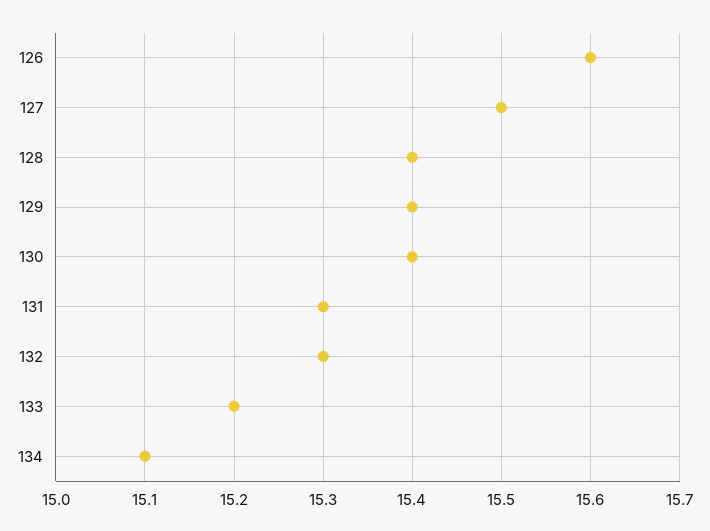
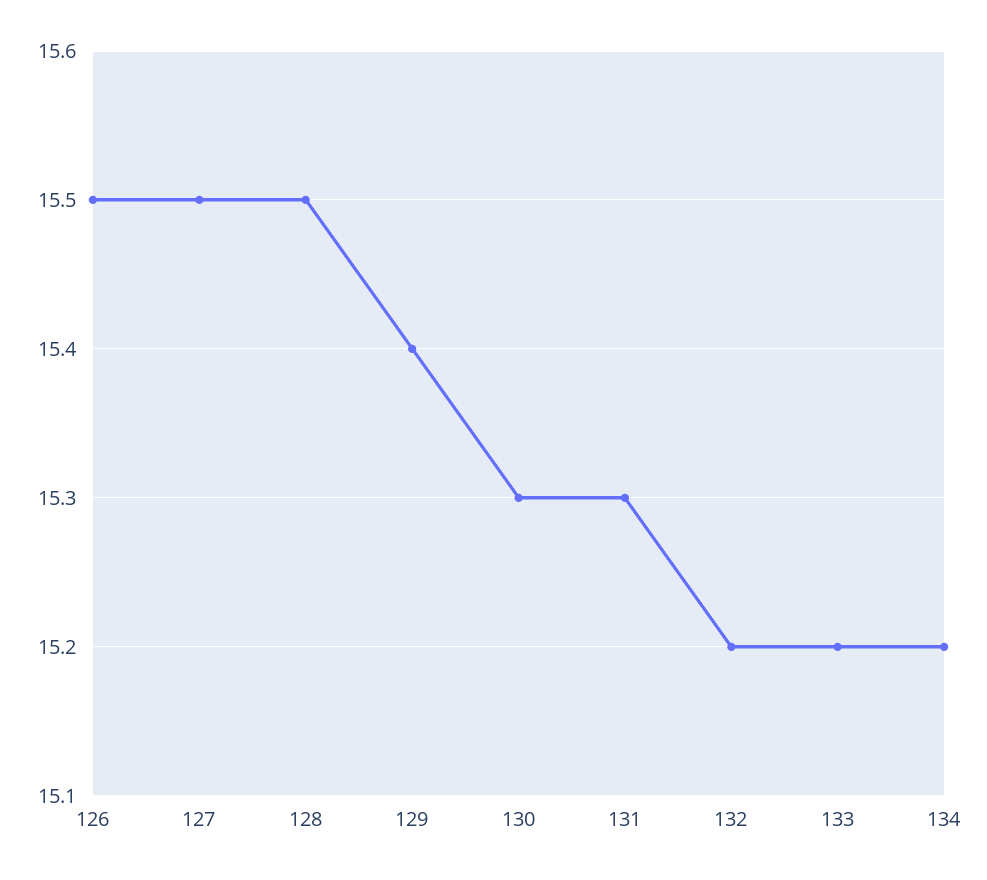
  {
-   "126": 15.6,
+   "126": 15.5,
    "127": 15.5,
-   "128": 15.4,
+   "128": 15.5,
    "129": 15.4,
-   "130": 15.4,
+   "130": 15.3,
    "131": 15.3,
-   "132": 15.3,
+   "132": 15.2,
    "133": 15.2,
-   "134": 15.1
+   "134": 15.2
  }

